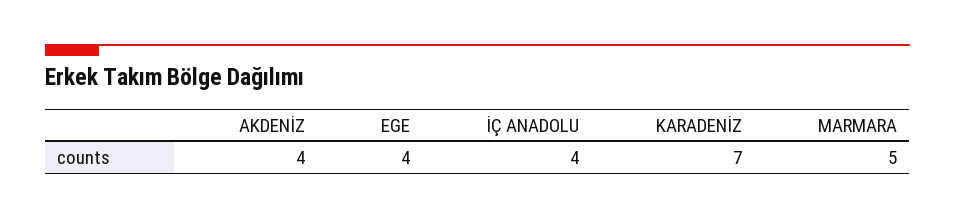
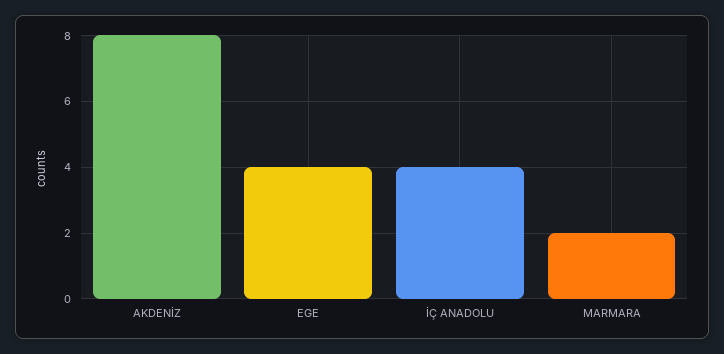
  {
-   "AKDENİZ": 4,
+   "AKDENİZ": 8,
    "EGE": 4,
    "İÇ ANADOLU": 4,
-   "KARADENİZ": 7,
-   "MARMARA": 5
+   "MARMARA": 2
  }

